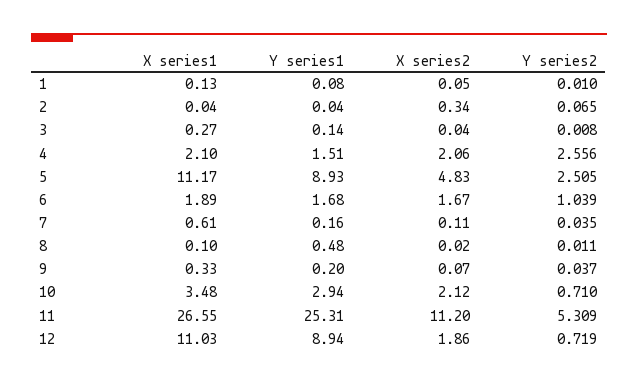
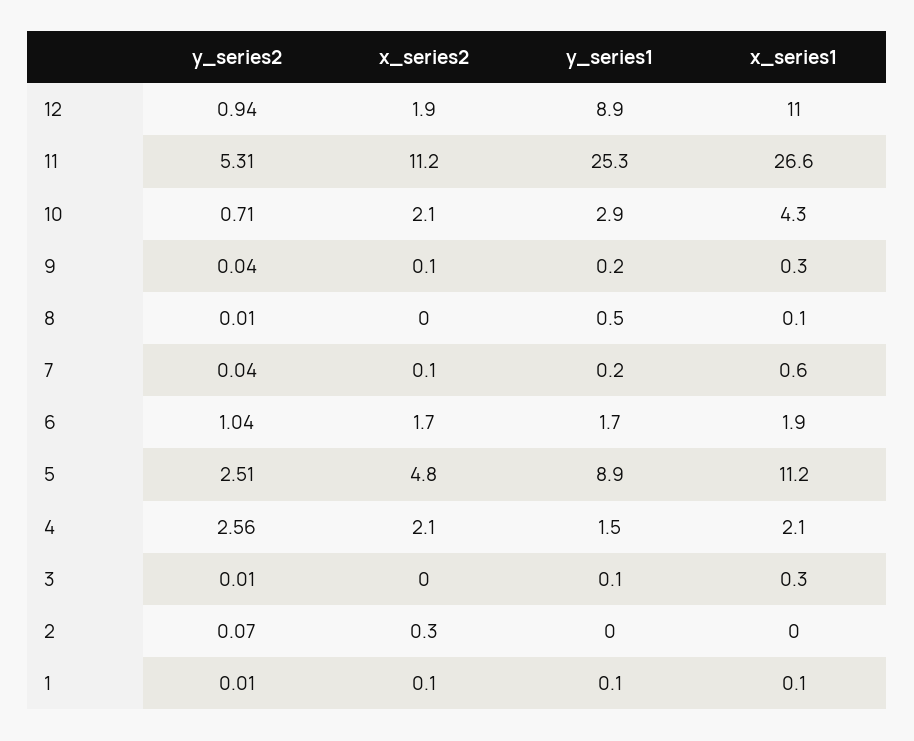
  {
    "X series1": {
      "1": 0.13,
      "2": 0.04,
      "3": 0.27,
      "4": 2.1,
      "5": 11.17,
      "6": 1.89,
      "7": 0.61,
      "8": 0.1,
      "9": 0.33,
-     "10": 3.48,
+     "10": 4.3,
      "11": 26.55,
      "12": 11.03
    },
    "Y series1": {
      "1": 0.08,
      "2": 0.04,
      "3": 0.14,
      "4": 1.51,
      "5": 8.93,
      "6": 1.68,
      "7": 0.16,
      "8": 0.48,
      "9": 0.2,
      "10": 2.94,
      "11": 25.31,
      "12": 8.94
    },
    "X series2": {
      "1": 0.05,
      "2": 0.34,
      "3": 0.04,
      "4": 2.06,
      "5": 4.83,
      "6": 1.67,
      "7": 0.11,
      "8": 0.02,
      "9": 0.07,
      "10": 2.12,
      "11": 11.2,
      "12": 1.86
    },
    "Y series2": {
      "1": 0.01,
      "2": 0.065,
      "3": 0.008,
      "4": 2.556,
      "5": 2.505,
      "6": 1.039,
      "7": 0.035,
      "8": 0.011,
      "9": 0.037,
      "10": 0.71,
      "11": 5.309,
-     "12": 0.719
+     "12": 0.94
    }
  }

